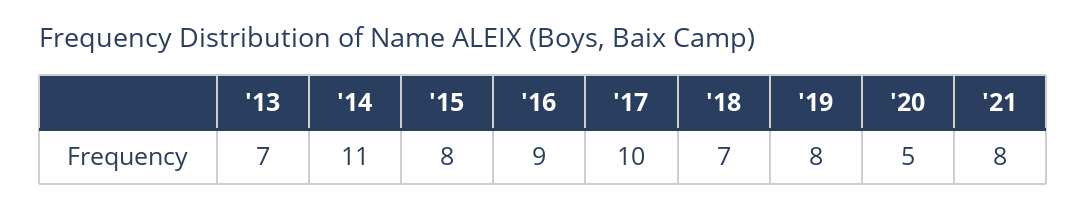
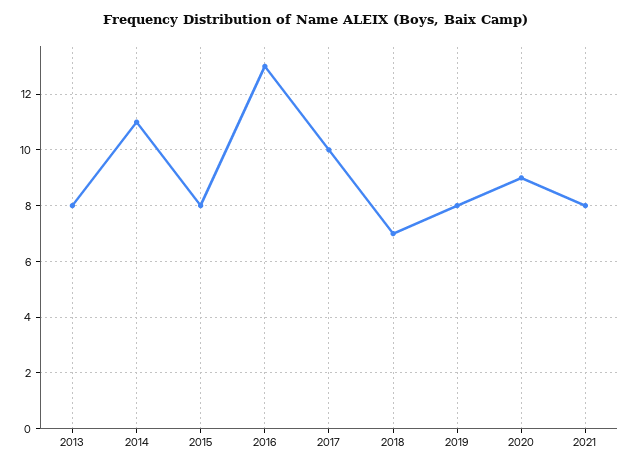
  {
-   "'13": 7,
+   "'13": 8,
    "'14": 11,
    "'15": 8,
-   "'16": 9,
+   "'16": 13,
    "'17": 10,
    "'18": 7,
    "'19": 8,
-   "'20": 5,
+   "'20": 9,
    "'21": 8
  }

